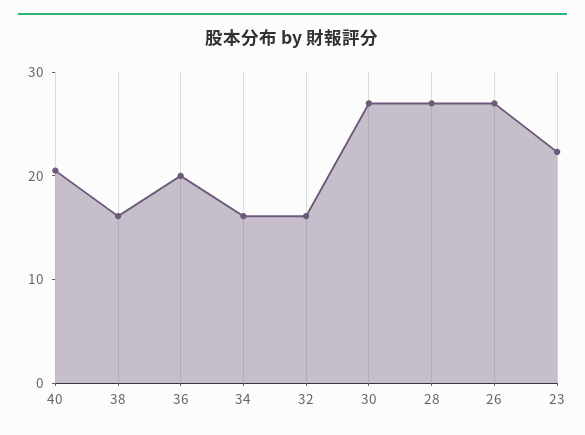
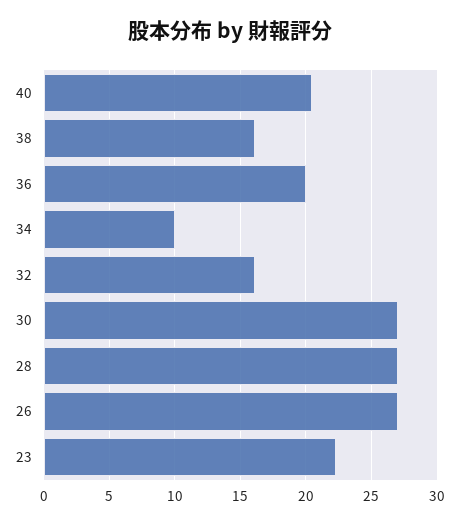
  {
    "40": 20.5,
    "38": 16,
    "36": 20,
-   "34": 16,
+   "34": 10,
    "32": 16,
    "30": 27,
    "28": 27,
    "26": 27,
    "23": 22.5
  }

